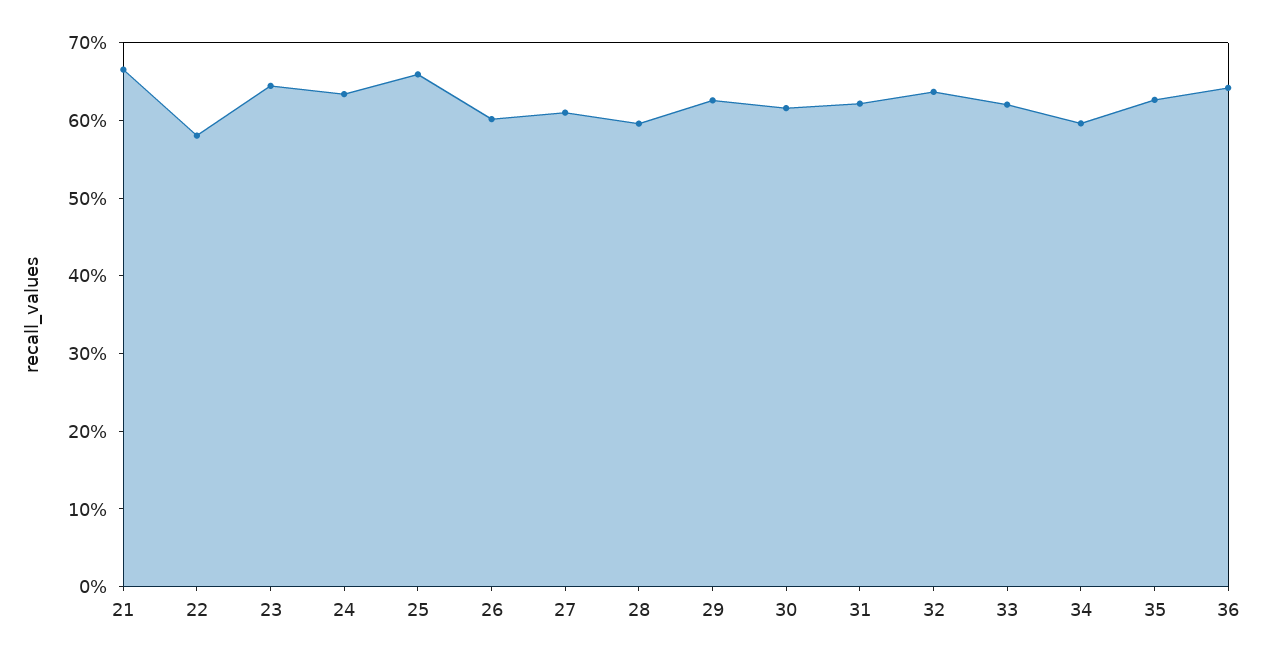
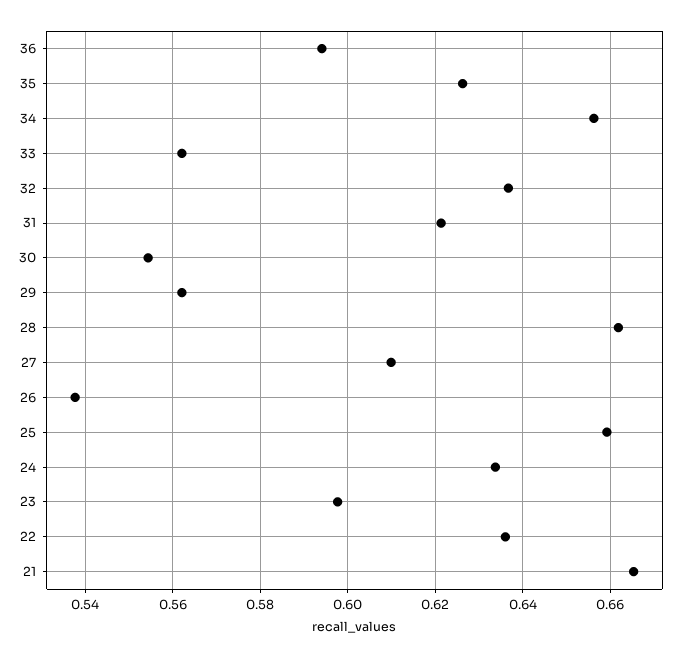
  {
    "21": 0.666,
-   "22": 0.58,
+   "22": 0.636,
-   "23": 0.64,
+   "23": 0.598,
    "24": 0.634,
    "25": 0.66,
-   "26": 0.6,
+   "26": 0.538,
    "27": 0.61,
-   "28": 0.6,
+   "28": 0.662,
-   "29": 0.62,
+   "29": 0.562,
-   "30": 0.62,
+   "30": 0.554,
    "31": 0.622,
    "32": 0.636,
-   "33": 0.62,
+   "33": 0.562,
-   "34": 0.6,
+   "34": 0.656,
    "35": 0.626,
-   "36": 0.64
+   "36": 0.594
  }

